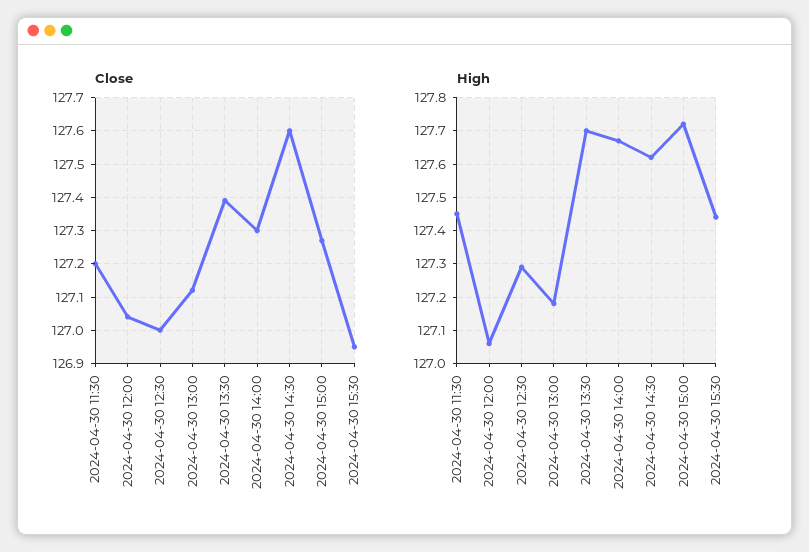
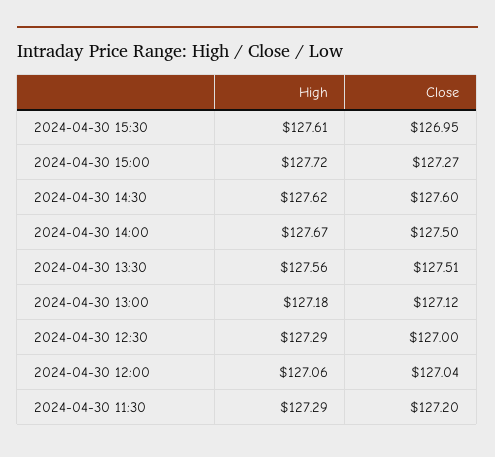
  {
    "Close": {
      "2024-04-30 11:30": 127.2,
      "2024-04-30 12:00": 127.04,
      "2024-04-30 12:30": 127,
      "2024-04-30 13:00": 127.12,
-     "2024-04-30 13:30": 127.4,
+     "2024-04-30 13:30": 127.51,
-     "2024-04-30 14:00": 127.3,
+     "2024-04-30 14:00": 127.5,
      "2024-04-30 14:30": 127.6,
      "2024-04-30 15:00": 127.27,
      "2024-04-30 15:30": 126.95
    },
    "High": {
-     "2024-04-30 11:30": 127.45,
+     "2024-04-30 11:30": 127.29,
      "2024-04-30 12:00": 127.06,
      "2024-04-30 12:30": 127.29,
      "2024-04-30 13:00": 127.18,
-     "2024-04-30 13:30": 127.7,
+     "2024-04-30 13:30": 127.56,
      "2024-04-30 14:00": 127.67,
      "2024-04-30 14:30": 127.62,
      "2024-04-30 15:00": 127.72,
-     "2024-04-30 15:30": 127.45
+     "2024-04-30 15:30": 127.61
    }
  }

